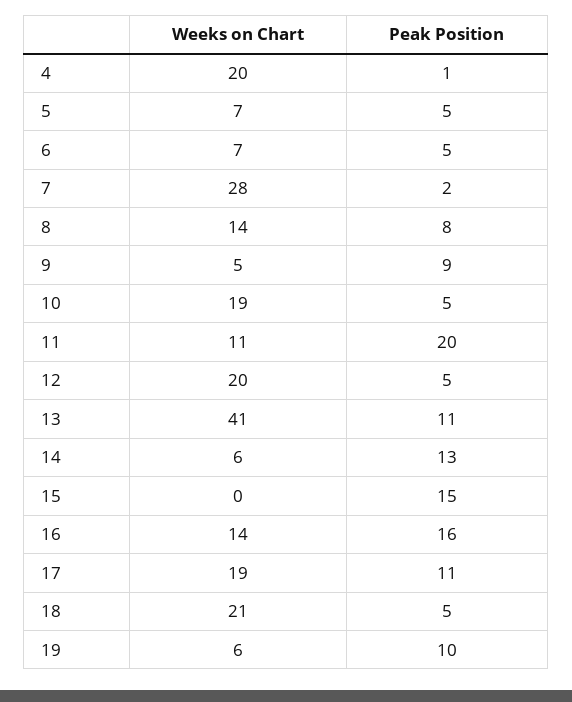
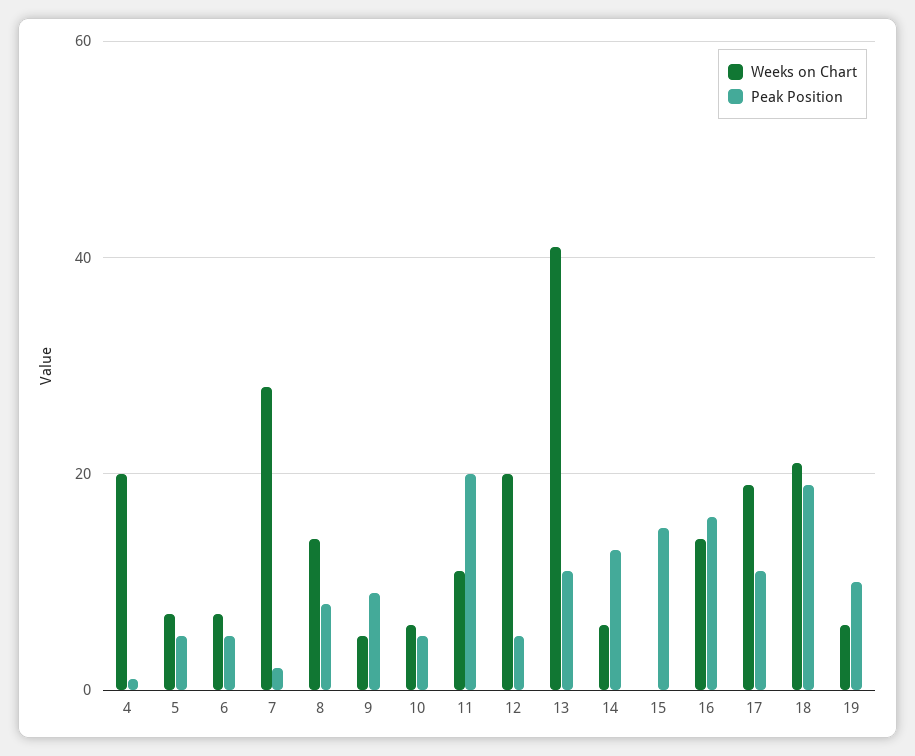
  {
    "Weeks on Chart": {
      "4": 20,
      "5": 7,
      "6": 7,
      "7": 28,
      "8": 14,
      "9": 5,
-     "10": 19,
+     "10": 5,
      "11": 11,
      "12": 20,
      "13": 41,
      "14": 6,
      "15": 0,
      "16": 14,
      "17": 19,
      "18": 21,
      "19": 6
    },
    "Peak Position": {
      "4": 1,
      "5": 5,
      "6": 5,
      "7": 2,
      "8": 8,
      "9": 9,
      "10": 5,
      "11": 20,
      "12": 5,
      "13": 11,
      "14": 13,
      "15": 15,
      "16": 16,
      "17": 11,
-     "18": 5,
+     "18": 20,
      "19": 10
    }
  }

